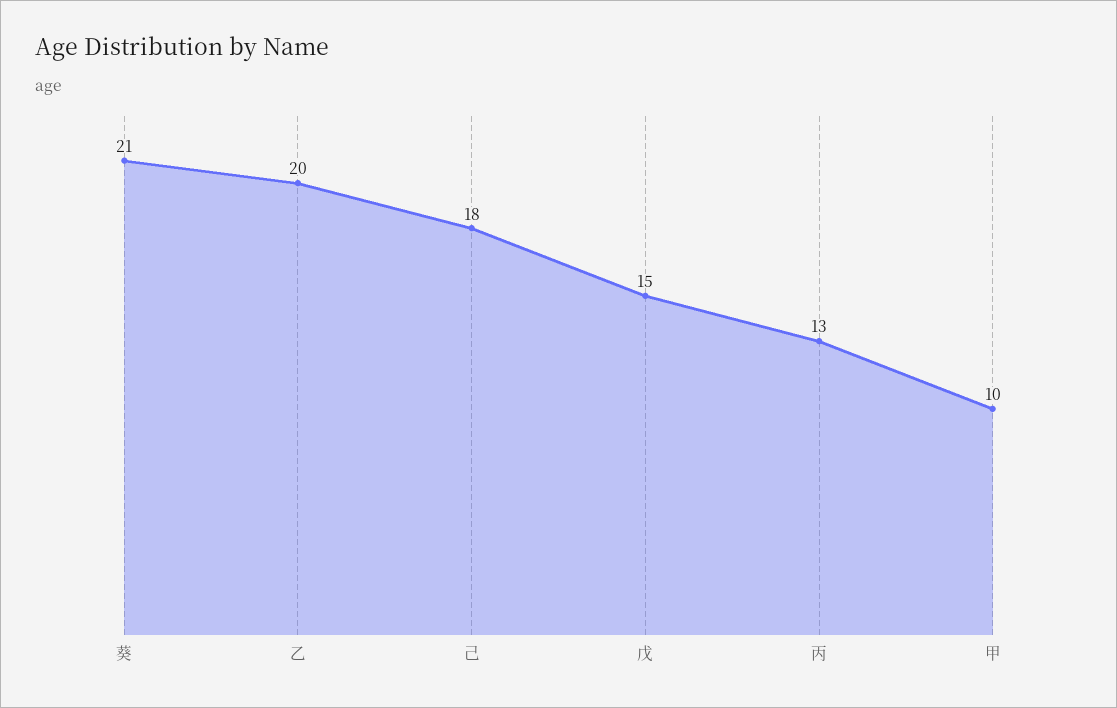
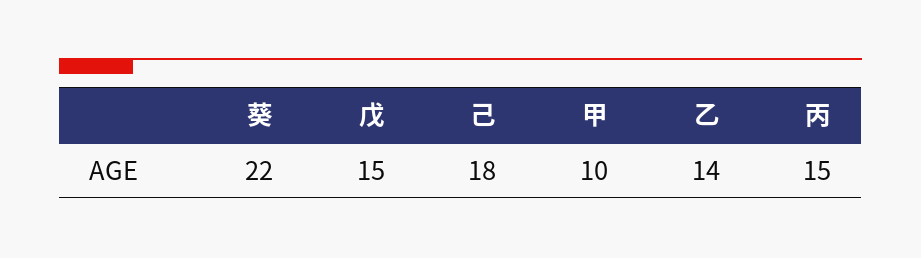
  {
-   "葵": 21,
+   "葵": 22,
-   "乙": 20,
+   "乙": 14,
    "己": 18,
    "戊": 15,
-   "丙": 13,
+   "丙": 15,
    "甲": 10
  }

